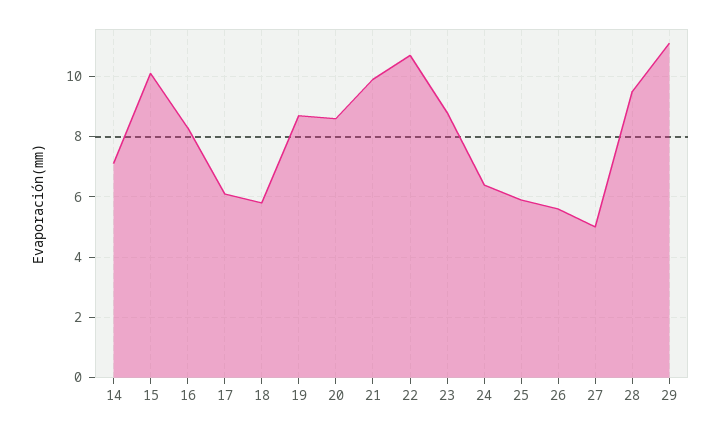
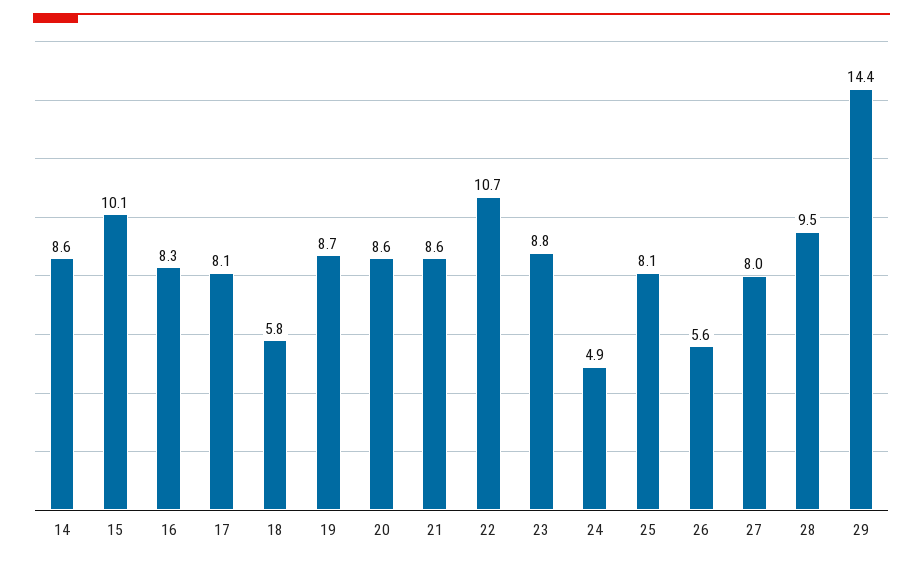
  {
-   "14": 7,
+   "14": 8.6,
    "15": 10.1,
    "16": 8.3,
-   "17": 6,
+   "17": 8.1,
    "18": 5.8,
    "19": 8.7,
    "20": 8.6,
-   "21": 10,
+   "21": 8.6,
    "22": 10.7,
    "23": 8.8,
-   "24": 6.5,
+   "24": 4.9,
-   "25": 6,
+   "25": 8.1,
    "26": 5.6,
-   "27": 5,
+   "27": 8,
    "28": 9.5,
-   "29": 11
+   "29": 14.4
  }

